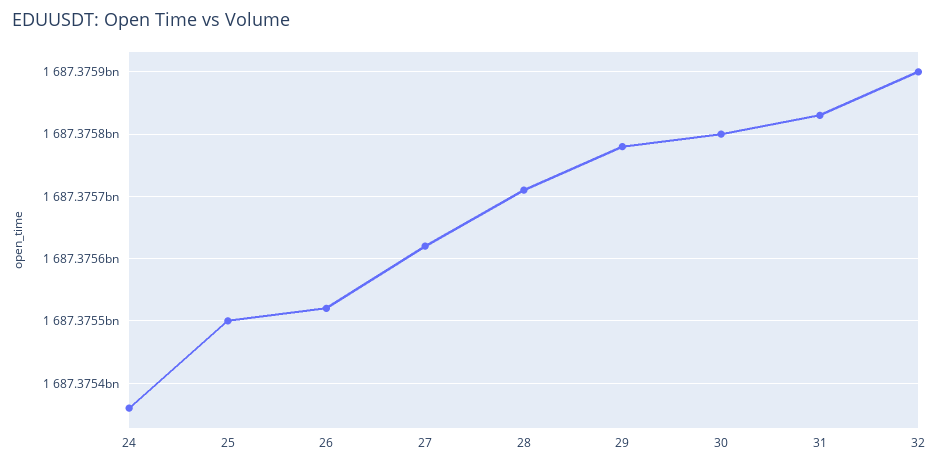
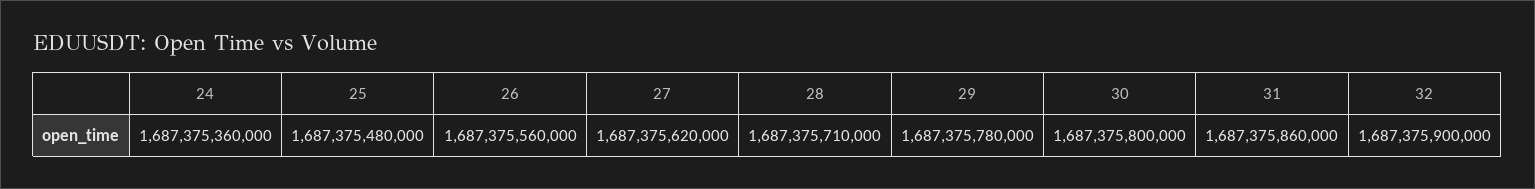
  {
    "24": 1687375360000,
-   "25": 1687375500000,
+   "25": 1687375480000,
-   "26": 1687375520000,
+   "26": 1687375560000,
    "27": 1687375620000,
    "28": 1687375710000,
    "29": 1687375780000,
    "30": 1687375800000,
-   "31": 1687375830000,
+   "31": 1687375860000,
    "32": 1687375900000
  }

